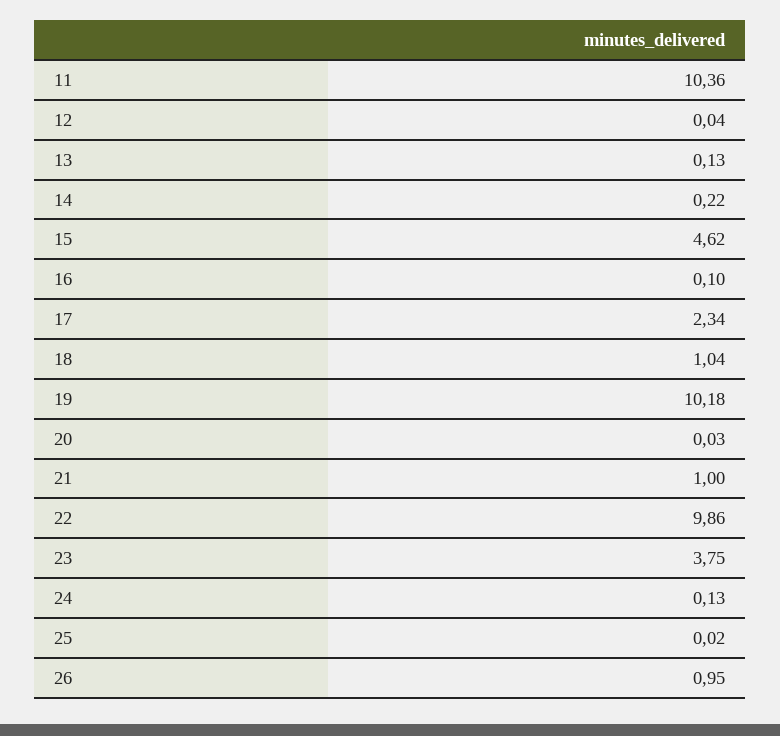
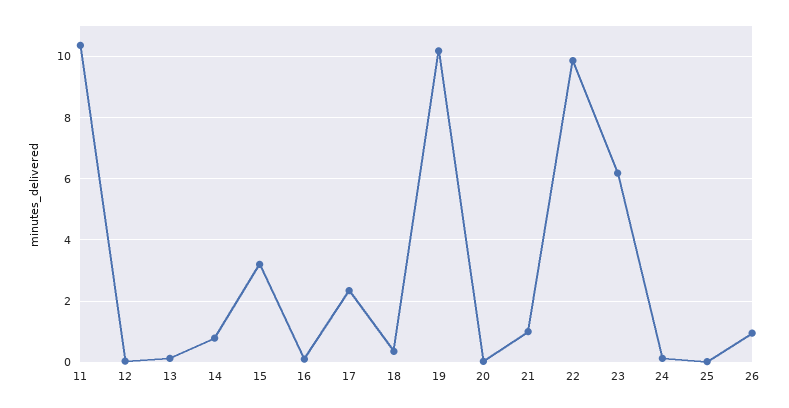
  {
    "11": 10.36,
    "12": 0.04,
    "13": 0.13,
-   "14": 0.22,
+   "14": 0.8,
-   "15": 4.62,
+   "15": 3.2,
    "16": 0.1,
    "17": 2.34,
-   "18": 1.04,
+   "18": 0.4,
    "19": 10.18,
    "20": 0.03,
    "21": 1,
    "22": 9.86,
-   "23": 3.75,
+   "23": 6.2,
    "24": 0.13,
    "25": 0.02,
    "26": 0.95
  }

